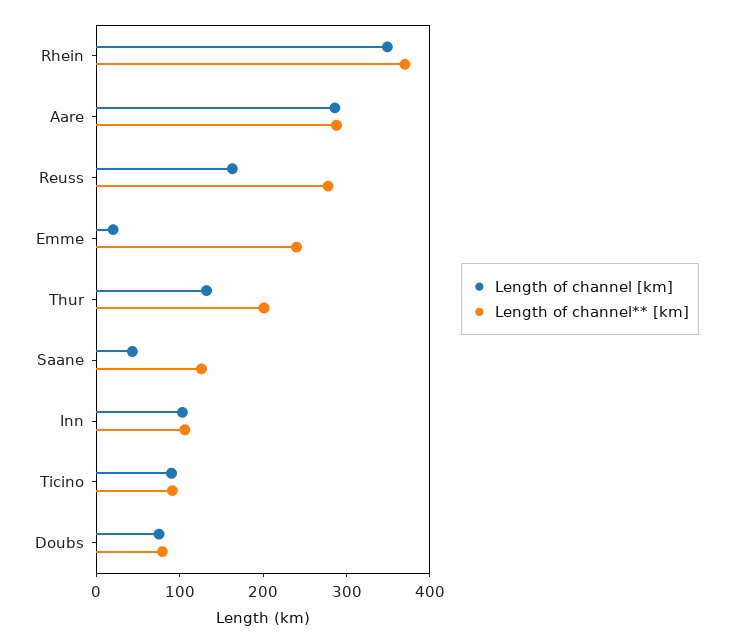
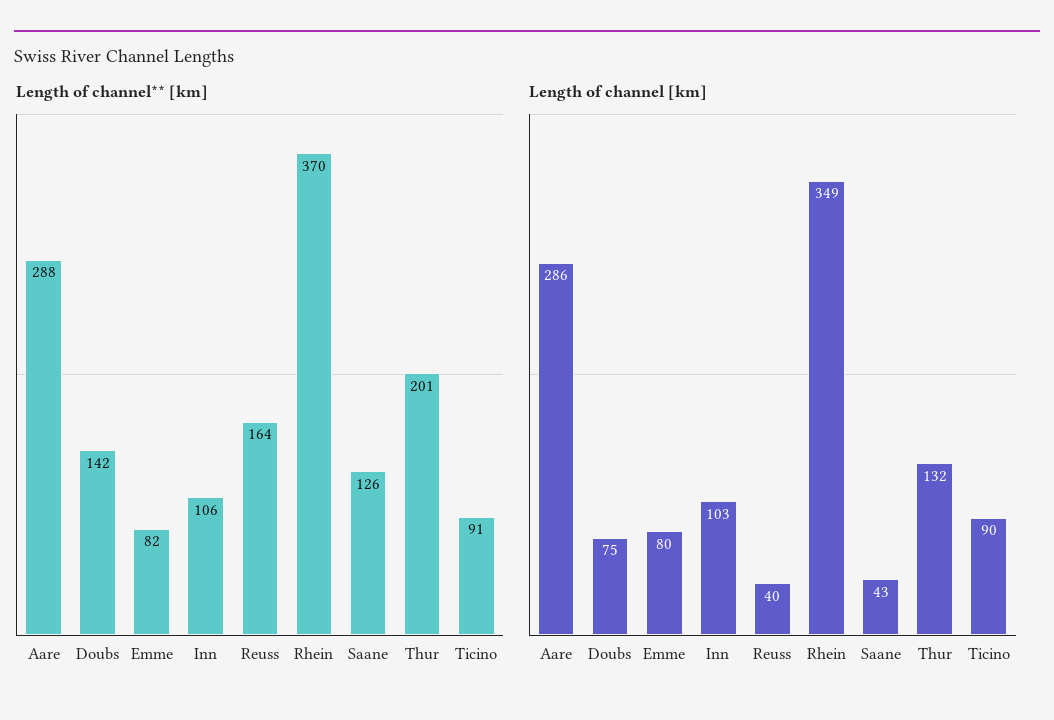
  {
    "Length of channel [km]": {
      "Rhein": 349,
      "Aare": 286,
-     "Reuss": 160,
+     "Reuss": 40,
-     "Emme": 20,
+     "Emme": 80,
      "Thur": 132,
      "Saane": 43,
      "Inn": 103,
      "Ticino": 90,
      "Doubs": 75
    },
    "Length of channel** [km]": {
      "Rhein": 370,
      "Aare": 288,
-     "Reuss": 280,
+     "Reuss": 164,
-     "Emme": 240,
+     "Emme": 82,
      "Thur": 201,
      "Saane": 126,
      "Inn": 106,
      "Ticino": 91,
-     "Doubs": 80
+     "Doubs": 142
    }
  }

